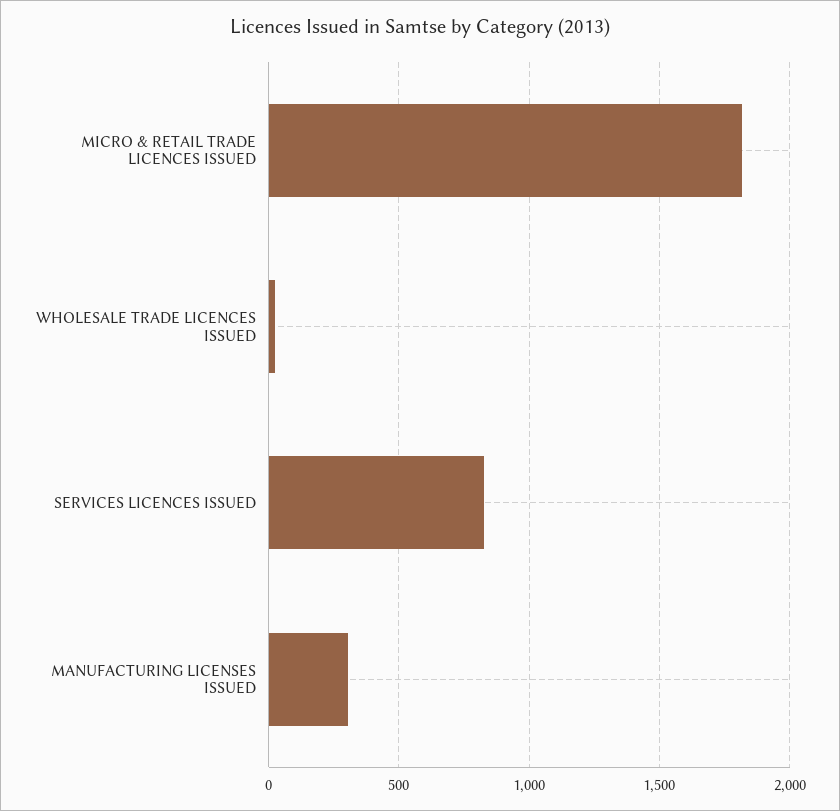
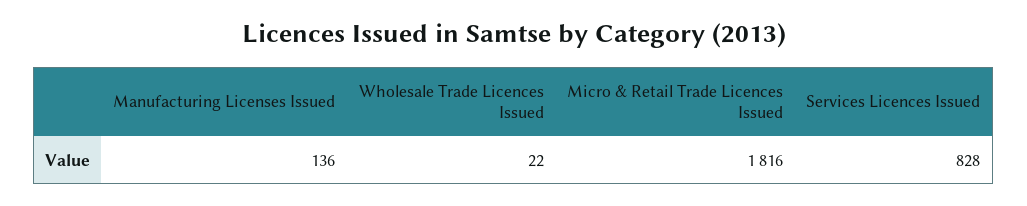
  {
    "MICRO & RETAIL TRADE LICENCES ISSUED": 1816,
    "WHOLESALE TRADE LICENCES ISSUED": 22,
    "SERVICES LICENCES ISSUED": 828,
-   "MANUFACTURING LICENSES ISSUED": 300
+   "MANUFACTURING LICENSES ISSUED": 136
  }

